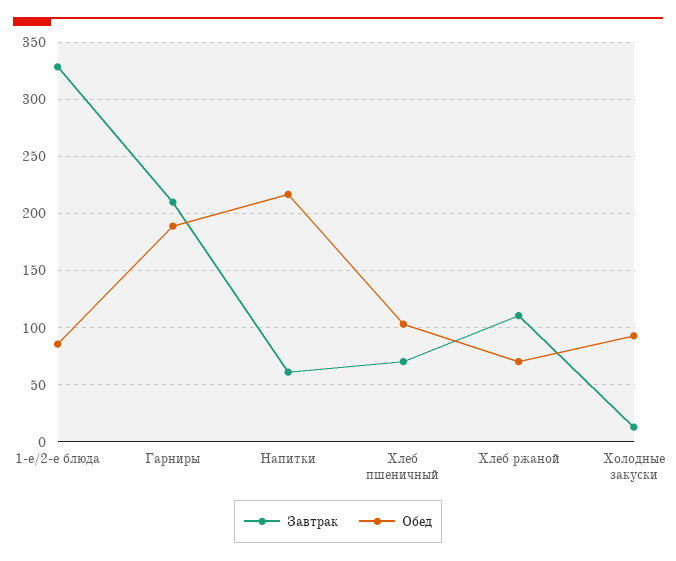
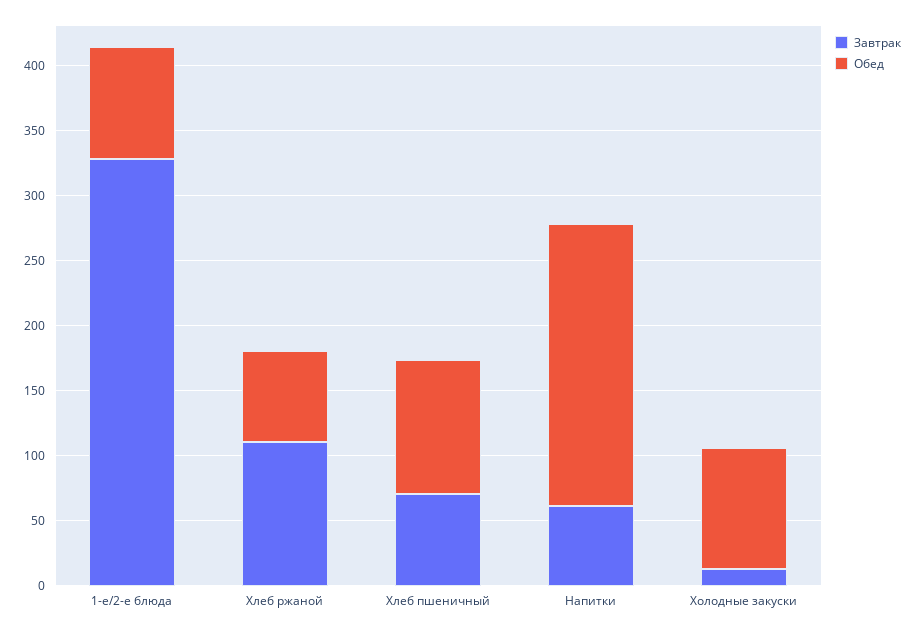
  {
    "Завтрак": {
      "1-е/2-е блюда": 330,
-     "Гарниры": 210,
      "Напитки": 60,
      "Хлеб пшеничный": 70,
      "Хлеб ржаной": 110,
      "Холодные закуски": 10
    },
    "Обед": {
      "1-е/2-е блюда": 90,
-     "Гарниры": 190,
      "Напитки": 220,
      "Хлеб пшеничный": 100,
      "Хлеб ржаной": 70,
      "Холодные закуски": 90
    }
  }

